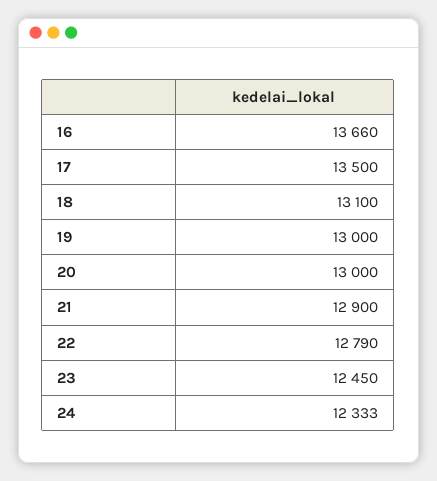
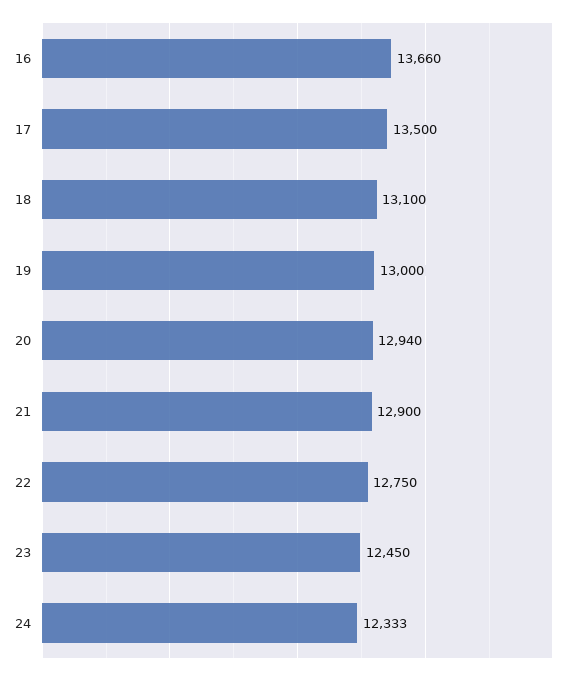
  {
    "16": 13660,
    "17": 13500,
    "18": 13100,
    "19": 13000,
-   "20": 13000,
+   "20": 12940,
    "21": 12900,
-   "22": 12790,
+   "22": 12750,
    "23": 12450,
    "24": 12333
  }

